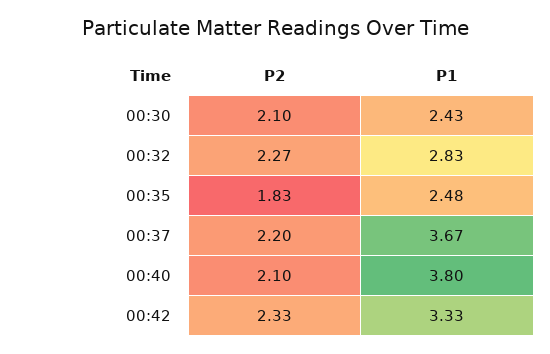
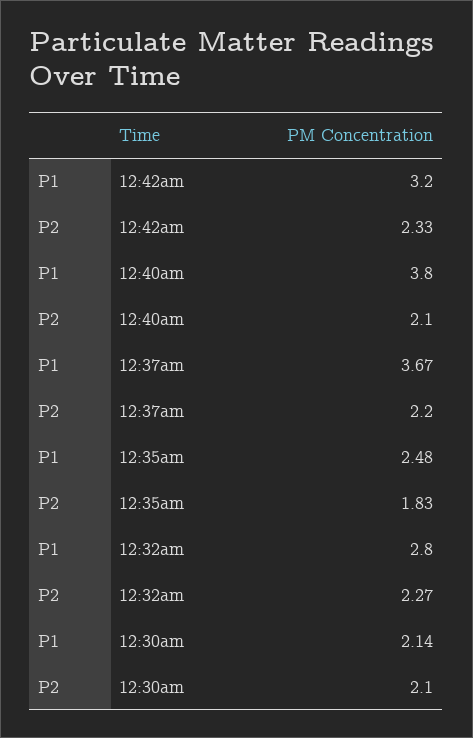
  {
    "P2": {
      "00:30": 2.1,
      "00:32": 2.27,
      "00:35": 1.83,
      "00:37": 2.2,
      "00:40": 2.1,
      "00:42": 2.33
    },
    "P1": {
-     "00:30": 2.43,
+     "00:30": 2.14,
-     "00:32": 2.83,
+     "00:32": 2.8,
      "00:35": 2.48,
      "00:37": 3.67,
      "00:40": 3.8,
-     "00:42": 3.33
+     "00:42": 3.2
    }
  }

